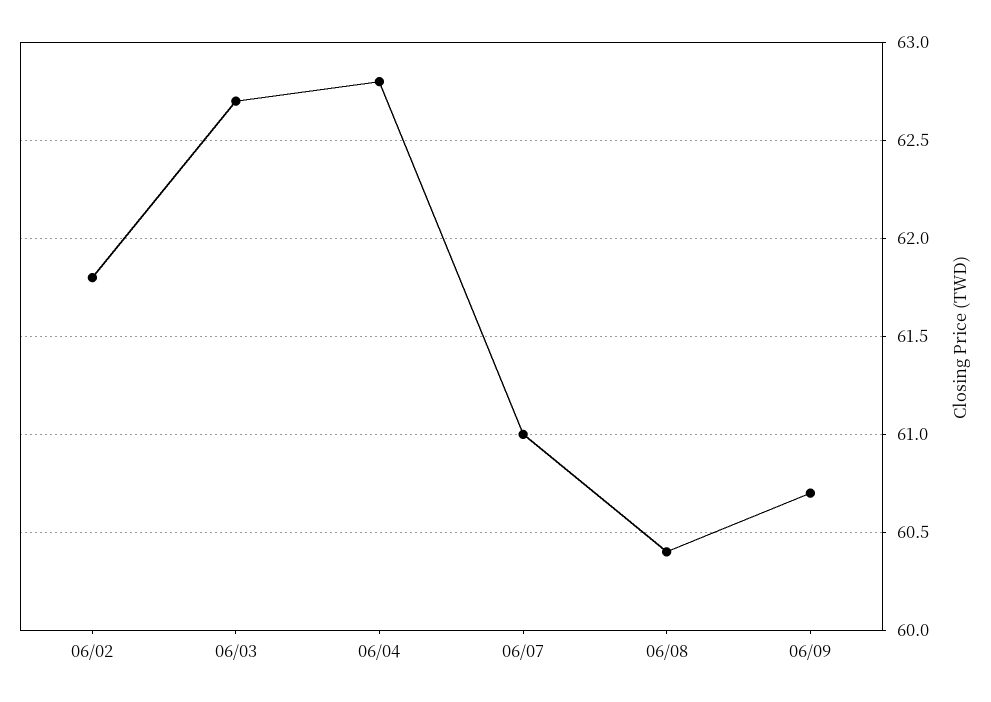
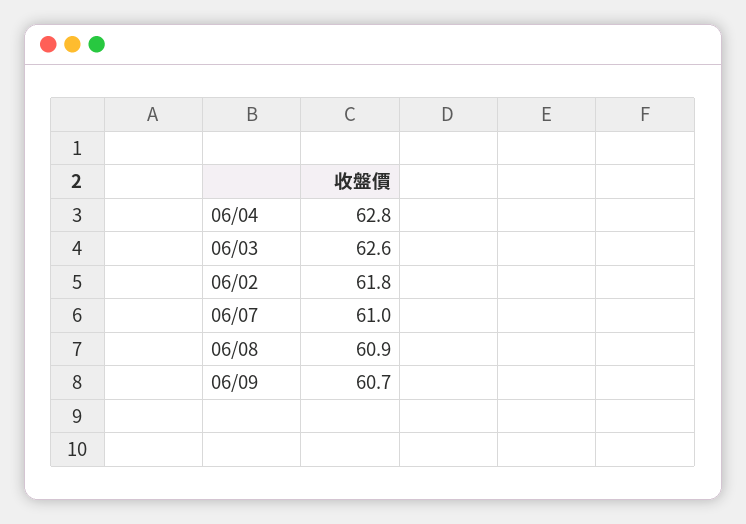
  {
    "06/02": 61.8,
-   "06/03": 62.7,
+   "06/03": 62.6,
    "06/04": 62.8,
    "06/07": 61,
-   "06/08": 60.4,
+   "06/08": 60.9,
    "06/09": 60.7
  }

